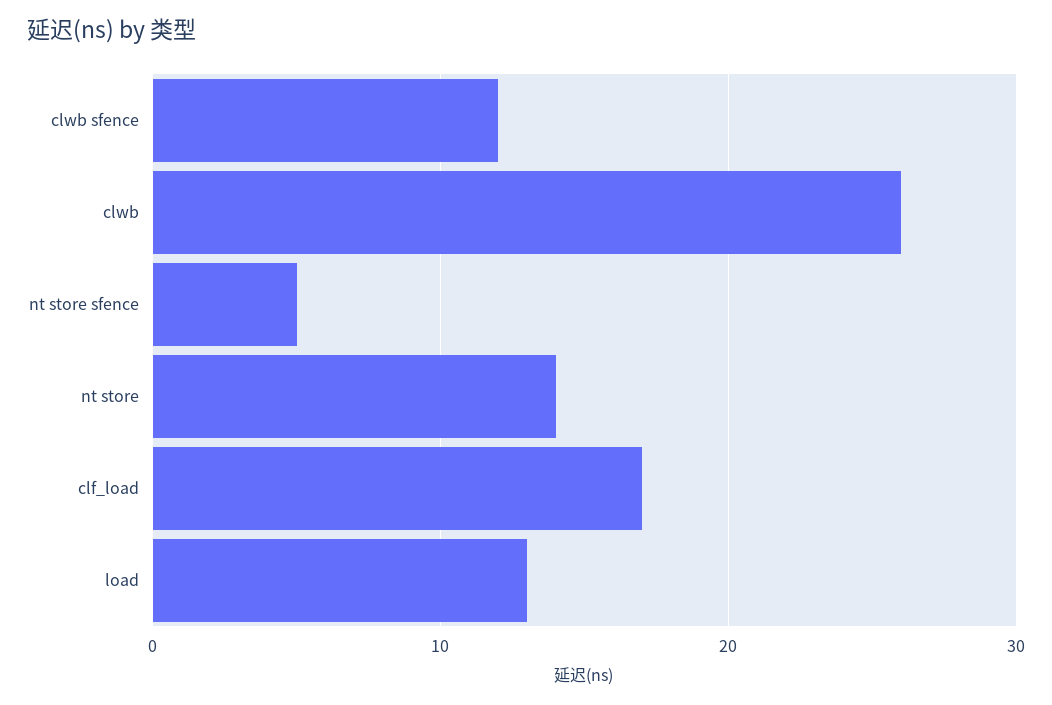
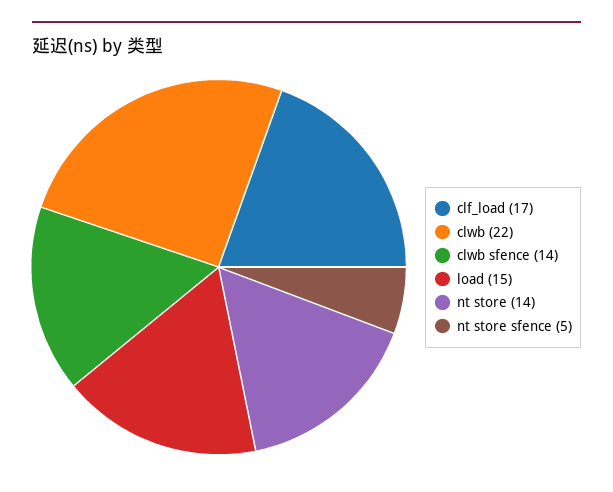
  {
-   "clwb sfence": 12,
+   "clwb sfence": 14,
-   "clwb": 26,
+   "clwb": 22,
    "nt store sfence": 5,
    "nt store": 14,
    "clf_load": 17,
-   "load": 13
+   "load": 15
  }

